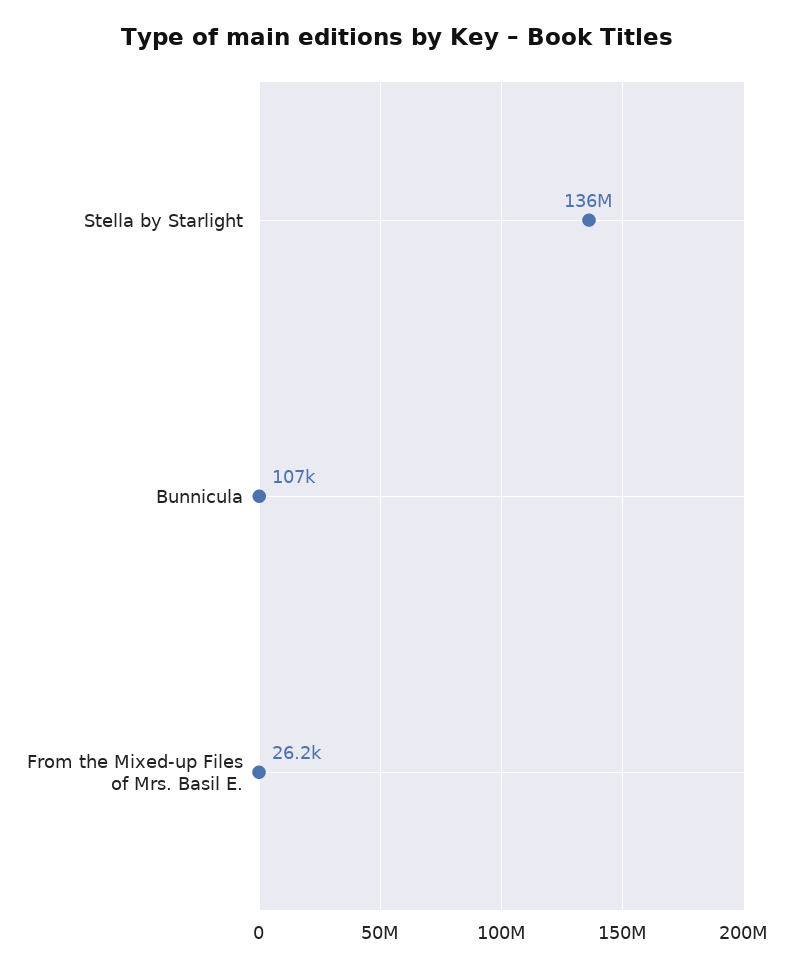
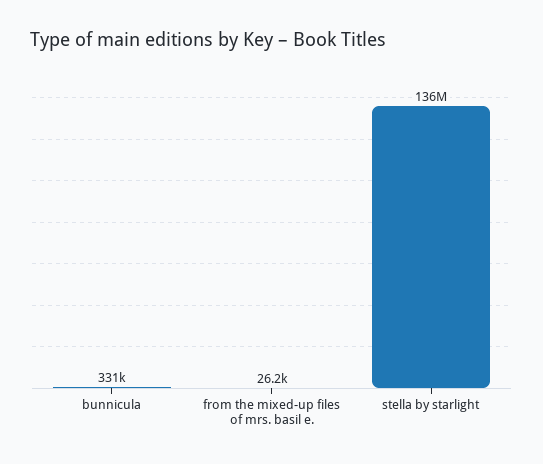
  {
    "Stella by Starlight": 136000000,
-   "Bunnicula": 107000,
+   "Bunnicula": 331000,
    "From the Mixed-up Files of Mrs. Basil E.": 26200
  }

